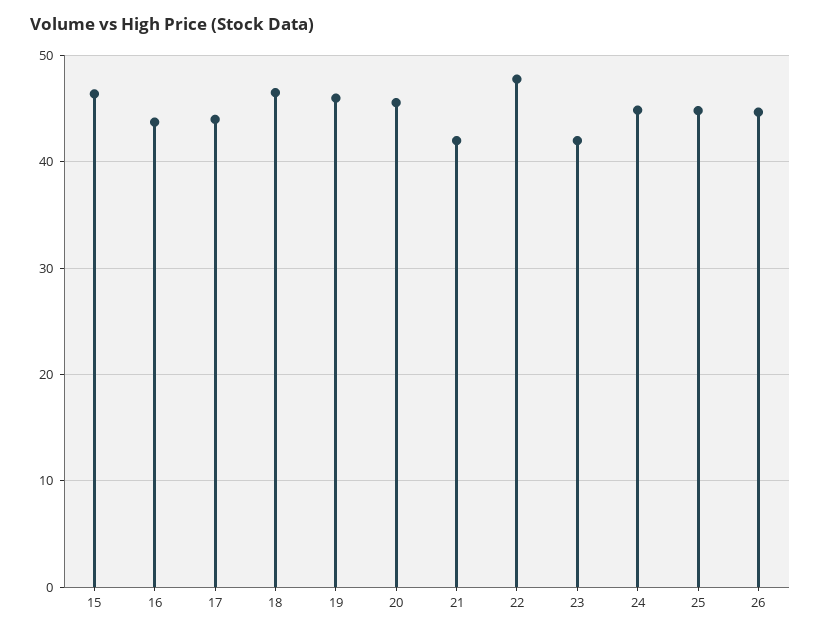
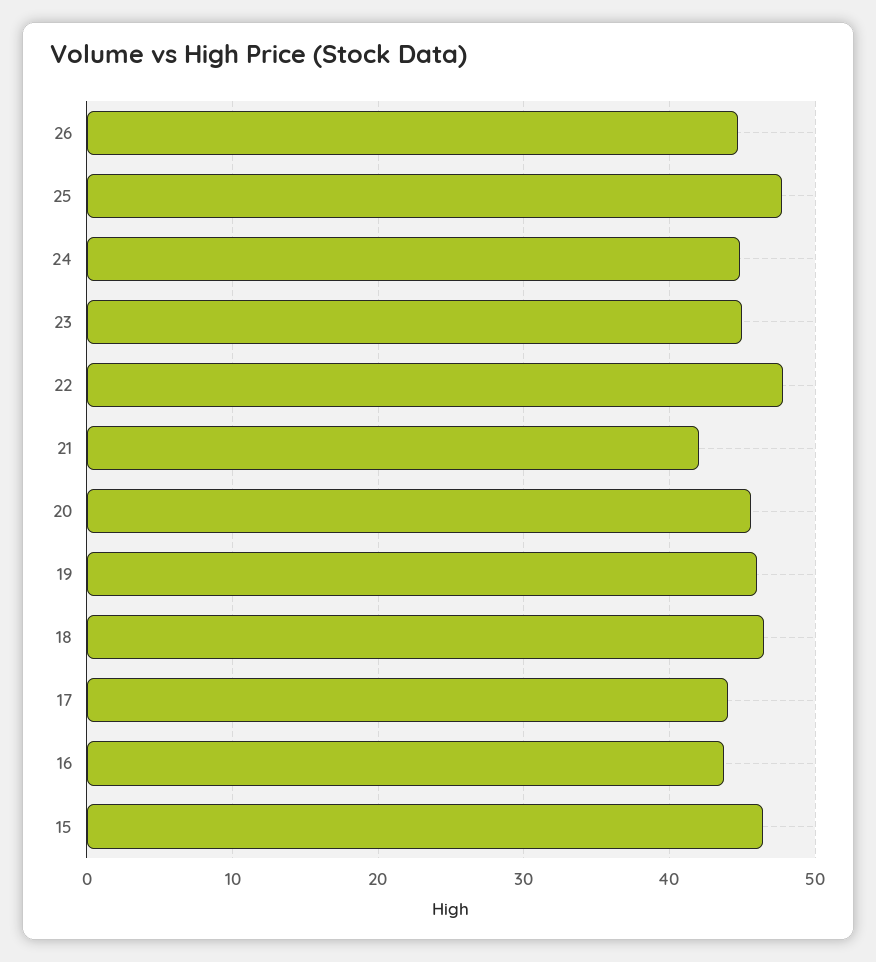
  {
    "15": 46,
    "16": 44,
    "17": 44,
    "18": 47,
    "19": 46,
    "20": 46,
    "21": 42,
    "22": 48,
-   "23": 42,
+   "23": 45,
    "24": 45,
-   "25": 45,
+   "25": 48,
    "26": 45
  }

